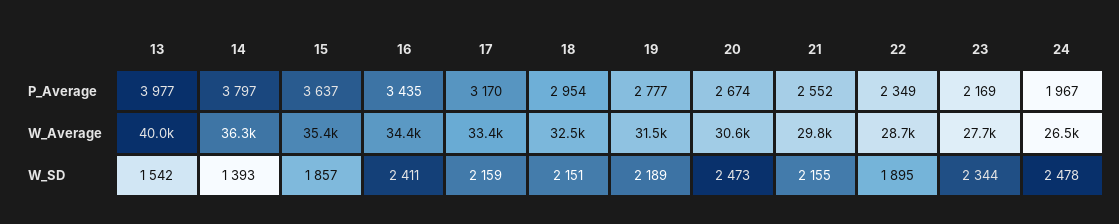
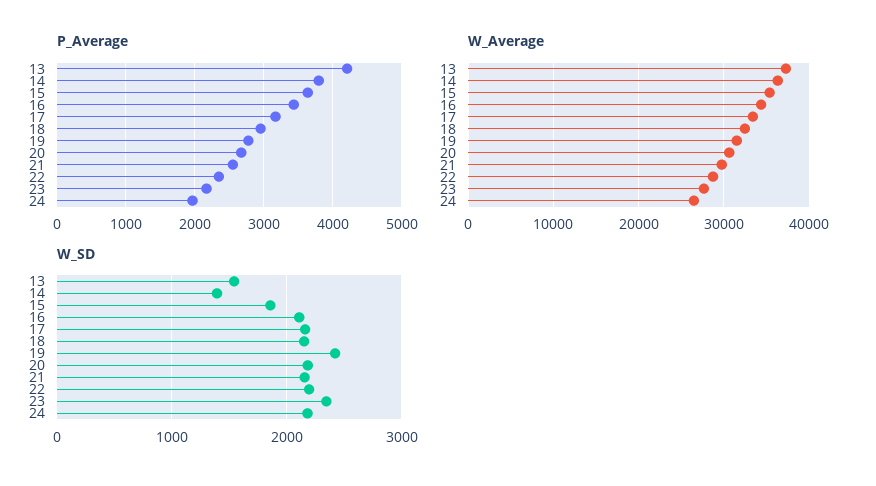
  {
    "P_Average": {
-     "13": 3977,
+     "13": 4200,
      "14": 3797,
      "15": 3637,
      "16": 3435,
      "17": 3170,
      "18": 2954,
      "19": 2777,
      "20": 2674,
      "21": 2552,
      "22": 2349,
      "23": 2169,
      "24": 1967
    },
    "W_Average": {
-     "13": 40000,
+     "13": 37000,
      "14": 36300,
      "15": 35400,
      "16": 34400,
      "17": 33400,
      "18": 32500,
      "19": 31500,
      "20": 30600,
      "21": 29800,
      "22": 28700,
      "23": 27700,
      "24": 26500
    },
    "W_SD": {
      "13": 1542,
      "14": 1393,
      "15": 1857,
-     "16": 2411,
+     "16": 2100,
      "17": 2159,
      "18": 2151,
-     "19": 2189,
+     "19": 2400,
-     "20": 2473,
+     "20": 2200,
      "21": 2155,
-     "22": 1895,
+     "22": 2200,
      "23": 2344,
-     "24": 2478
+     "24": 2200
    }
  }

